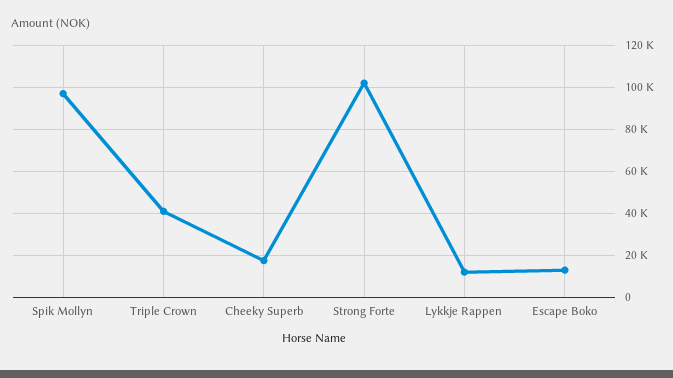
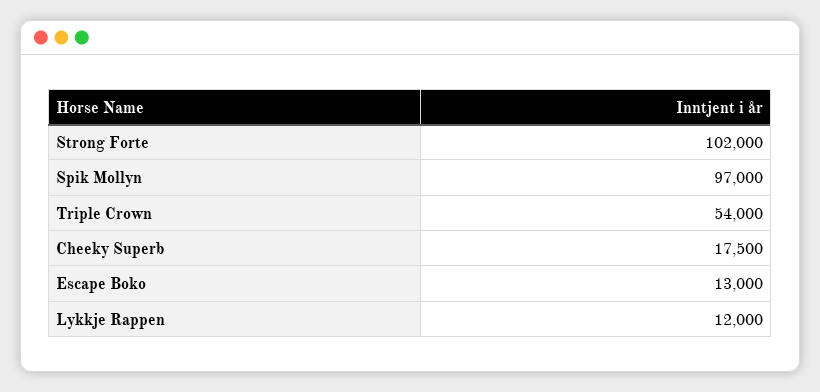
  {
    "Spik Mollyn": 97000,
-   "Triple Crown": 40000,
+   "Triple Crown": 54000,
    "Cheeky Superb": 17500,
    "Strong Forte": 102000,
    "Lykkje Rappen": 12000,
    "Escape Boko": 13000
  }

